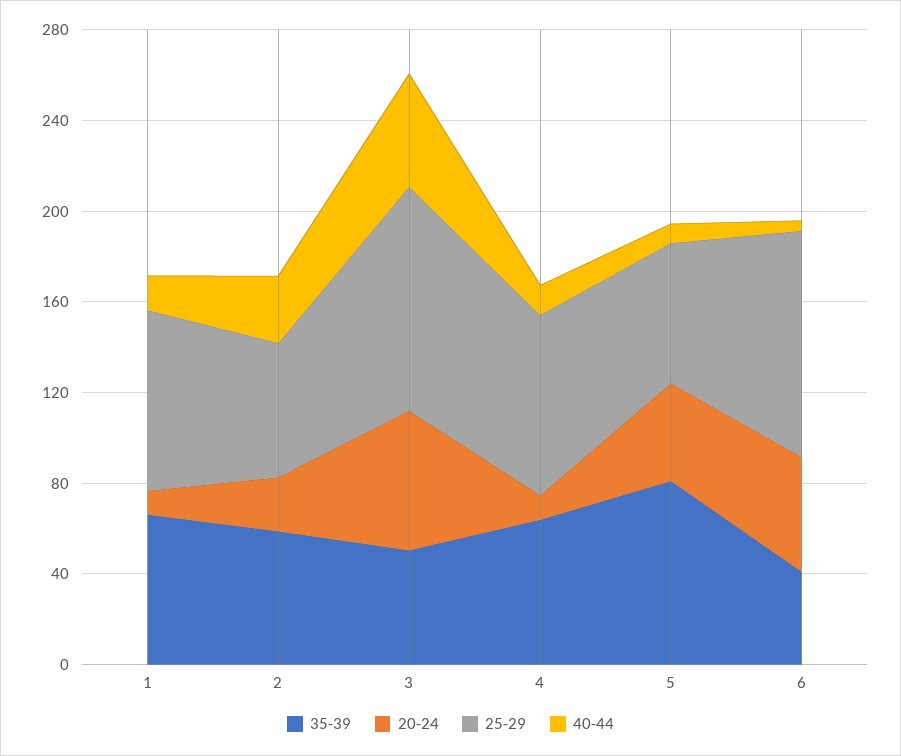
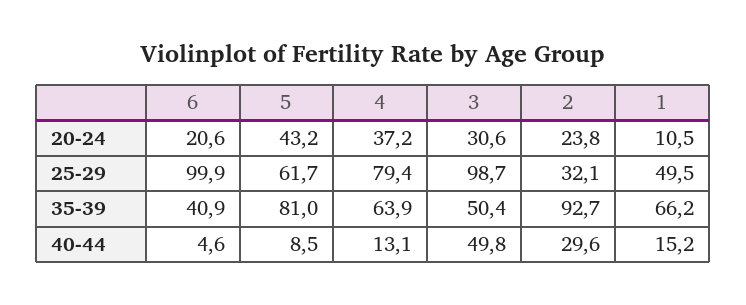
  {
    "35-39": {
      "1": 66.2,
-     "2": 60,
+     "2": 92.7,
      "3": 50.4,
      "4": 63.9,
      "5": 81,
      "6": 40.9
    },
    "20-24": {
      "1": 10.5,
      "2": 23.8,
-     "3": 60,
+     "3": 30.6,
-     "4": 10,
+     "4": 37.2,
      "5": 43.2,
-     "6": 50
+     "6": 20.6
    },
    "25-29": {
-     "1": 80,
+     "1": 49.5,
-     "2": 60,
+     "2": 32.1,
      "3": 98.7,
      "4": 79.4,
      "5": 61.7,
      "6": 99.9
    },
    "40-44": {
      "1": 15.2,
      "2": 29.6,
      "3": 49.8,
      "4": 13.1,
      "5": 8.5,
      "6": 4.6
    }
  }

